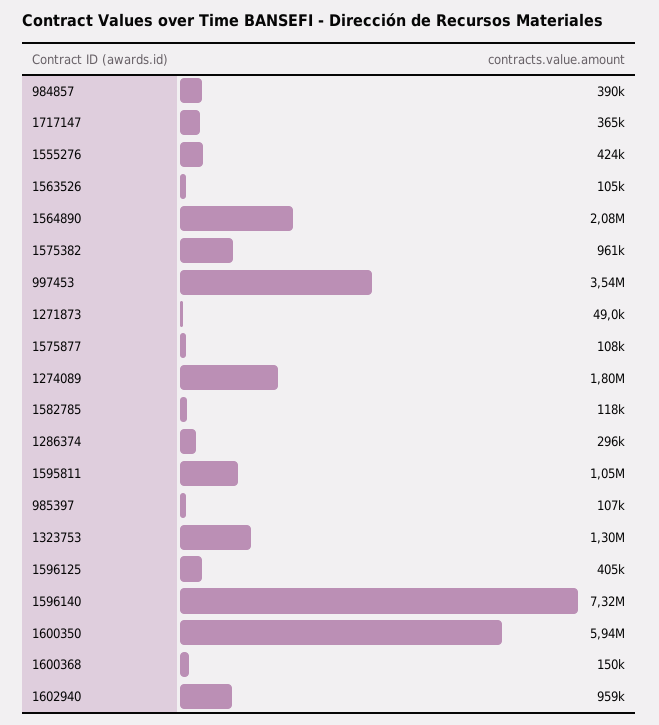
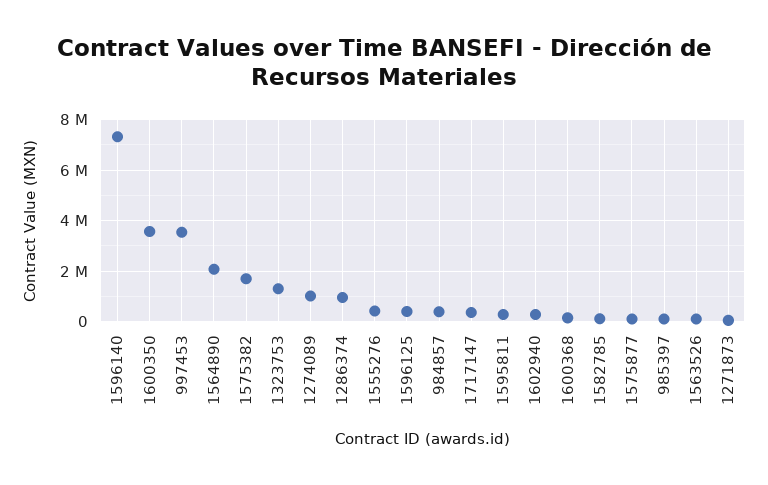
  {
    "984857": 390000,
    "1717147": 365000,
    "1555276": 424000,
    "1563526": 105000,
    "1564890": 2080000,
-   "1575382": 961000,
+   "1575382": 1750000,
    "997453": 3540000,
    "1271873": 49000,
    "1575877": 108000,
-   "1274089": 1800000,
+   "1274089": 1000000,
    "1582785": 118000,
-   "1286374": 296000,
+   "1286374": 1000000,
-   "1595811": 1050000,
+   "1595811": 250000,
    "985397": 107000,
    "1323753": 1300000,
    "1596125": 405000,
    "1596140": 7320000,
-   "1600350": 5940000,
+   "1600350": 3500000,
    "1600368": 150000,
-   "1602940": 959000
+   "1602940": 250000
  }

